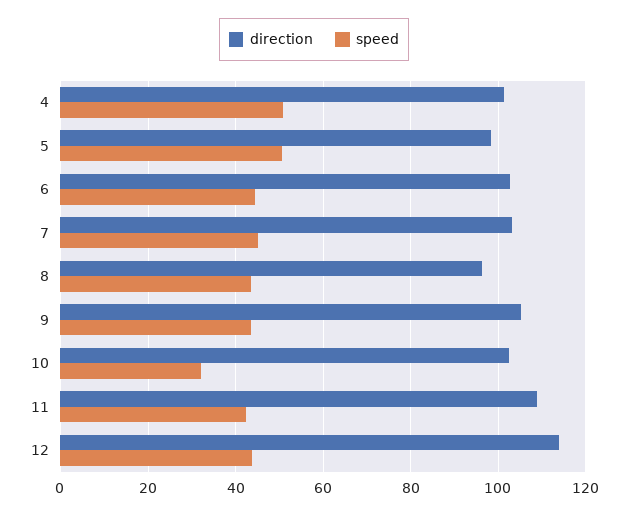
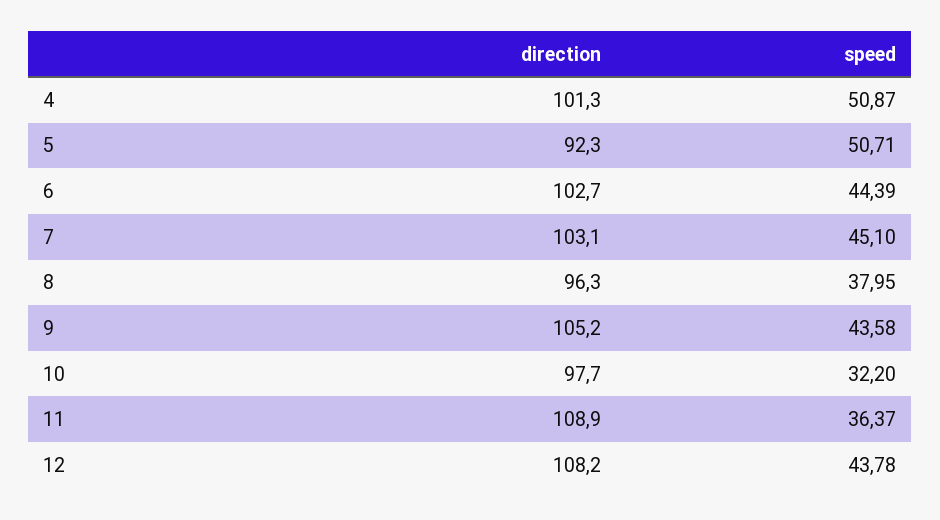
  {
    "direction": {
      "4": 101.3,
-     "5": 98,
+     "5": 92.3,
      "6": 102.7,
      "7": 103.1,
      "8": 96.3,
      "9": 105.2,
-     "10": 102,
+     "10": 97.7,
      "11": 108.9,
-     "12": 114
+     "12": 108.2
    },
    "speed": {
      "4": 50.87,
      "5": 50.71,
      "6": 44.39,
      "7": 45.1,
-     "8": 44,
+     "8": 37.95,
      "9": 43.58,
      "10": 32.2,
-     "11": 42,
+     "11": 36.37,
      "12": 43.78
    }
  }

